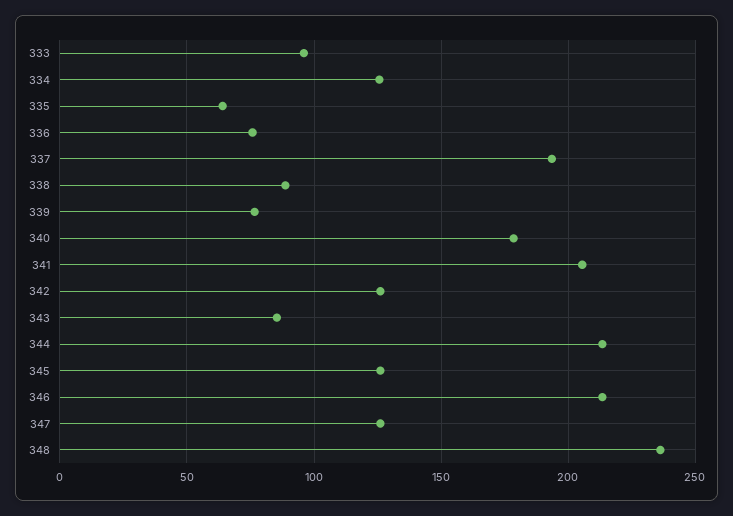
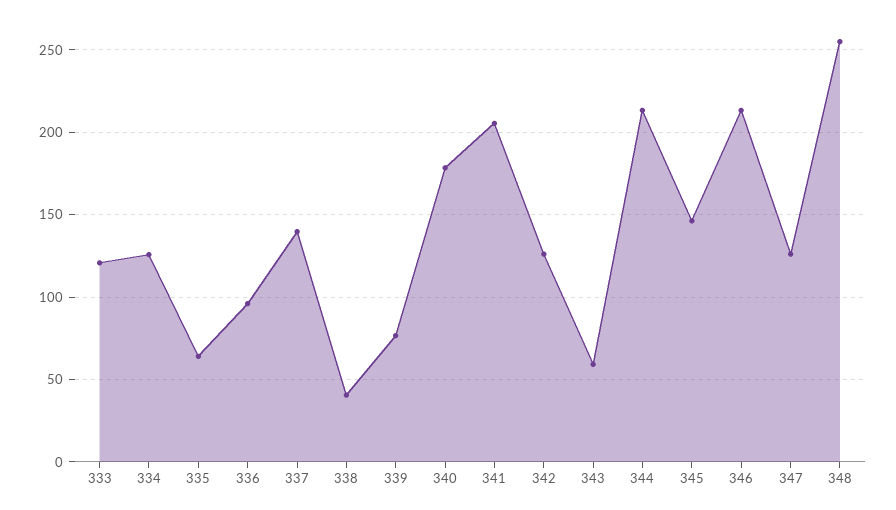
  {
-   "333": 95,
+   "333": 120,
    "334": 125,
    "335": 65,
-   "336": 75,
+   "336": 95,
-   "337": 195,
+   "337": 140,
-   "338": 90,
+   "338": 40,
    "339": 75,
    "340": 180,
    "341": 205,
    "342": 125,
-   "343": 85,
+   "343": 60,
    "344": 215,
-   "345": 125,
+   "345": 145,
    "346": 215,
    "347": 125,
-   "348": 235
+   "348": 255
  }

